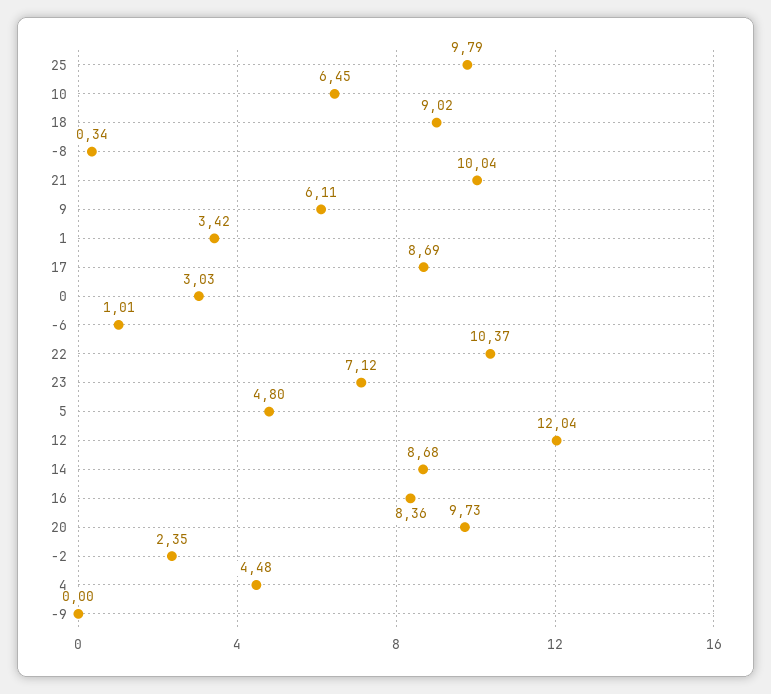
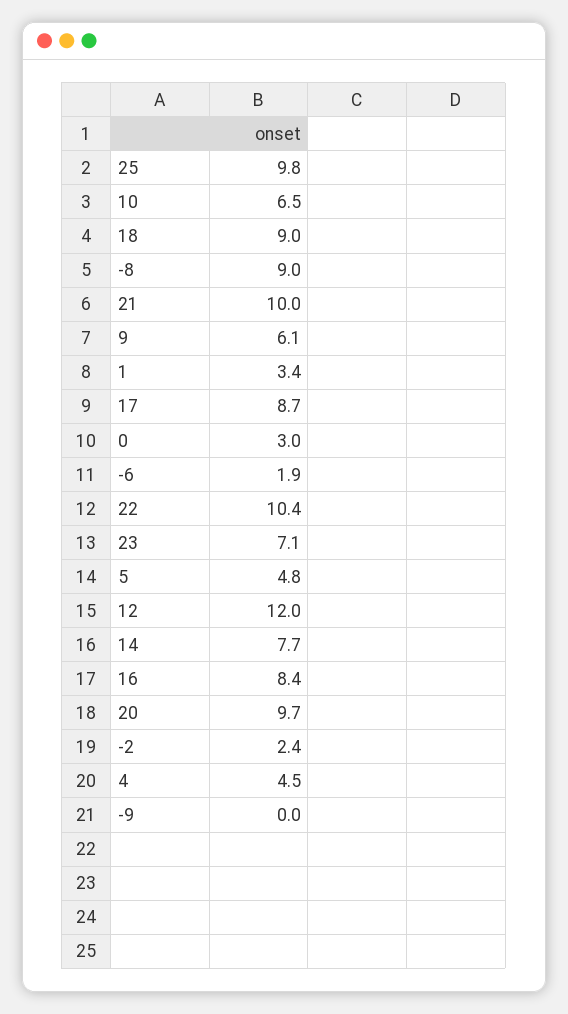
  {
    "25": 9.79,
    "10": 6.45,
    "18": 9.02,
-   "-8": 0.34,
+   "-8": 9,
    "21": 10.04,
    "9": 6.11,
    "1": 3.42,
    "17": 8.69,
    "0": 3.03,
-   "-6": 1.01,
+   "-6": 1.9,
    "22": 10.37,
    "23": 7.12,
    "5": 4.8,
    "12": 12.04,
-   "14": 8.68,
+   "14": 7.7,
    "16": 8.36,
    "20": 9.73,
    "-2": 2.35,
    "4": 4.48,
    "-9": 0
  }

